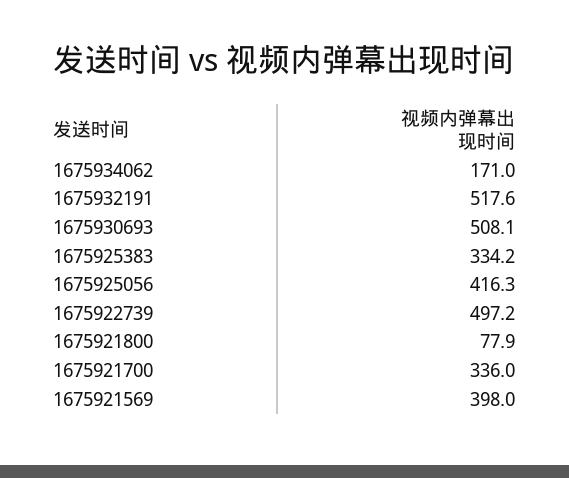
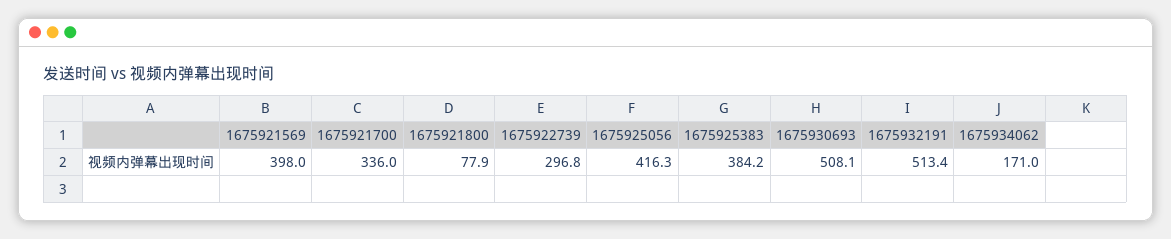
  {
    "1675934062": 171,
-   "1675932191": 517.6,
+   "1675932191": 513.4,
    "1675930693": 508.1,
-   "1675925383": 334.2,
+   "1675925383": 384.2,
    "1675925056": 416.3,
-   "1675922739": 497.2,
+   "1675922739": 296.8,
    "1675921800": 77.9,
    "1675921700": 336,
    "1675921569": 398
  }

